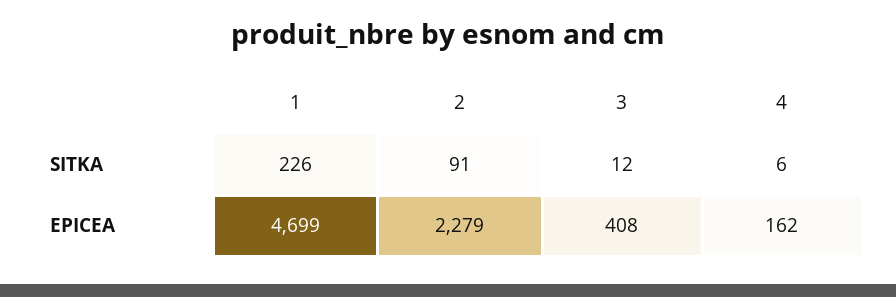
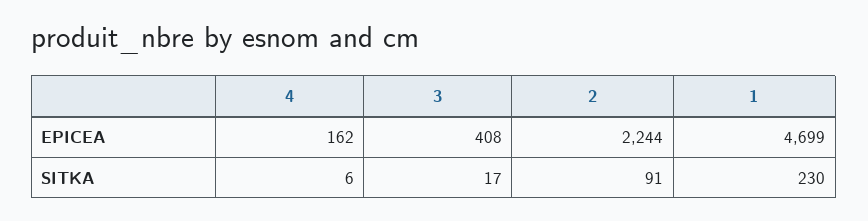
  {
    "1": {
-     "SITKA": 226,
+     "SITKA": 230,
      "EPICEA": 4699
    },
    "2": {
      "SITKA": 91,
-     "EPICEA": 2279
+     "EPICEA": 2244
    },
    "3": {
-     "SITKA": 12,
+     "SITKA": 17,
      "EPICEA": 408
    },
    "4": {
      "SITKA": 6,
      "EPICEA": 162
    }
  }

